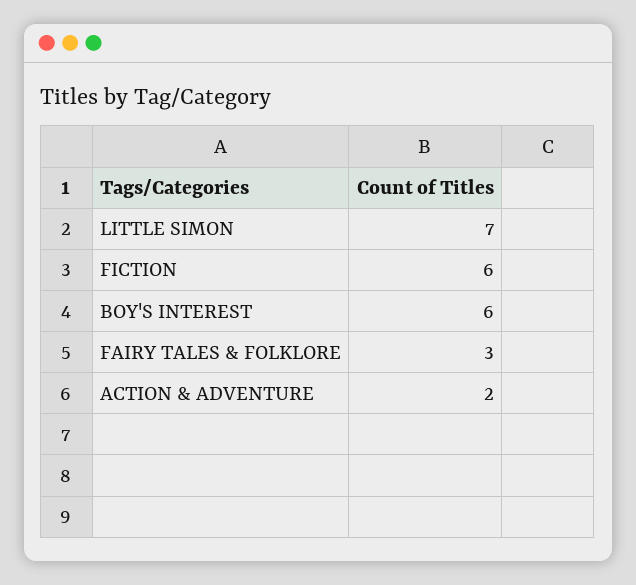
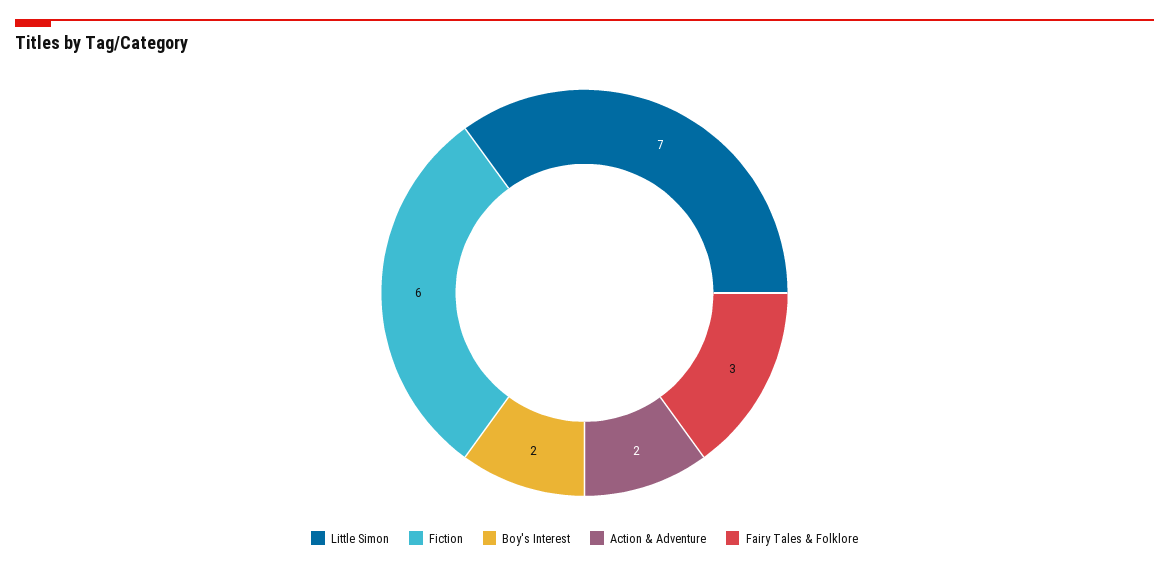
  {
    "LITTLE SIMON": 7,
    "FICTION": 6,
-   "BOY'S INTEREST": 6,
+   "BOY'S INTEREST": 2,
    "FAIRY TALES & FOLKLORE": 3,
    "ACTION & ADVENTURE": 2
  }

